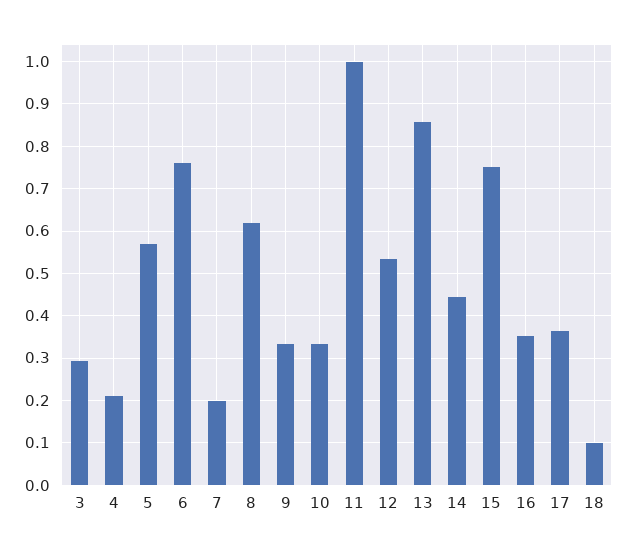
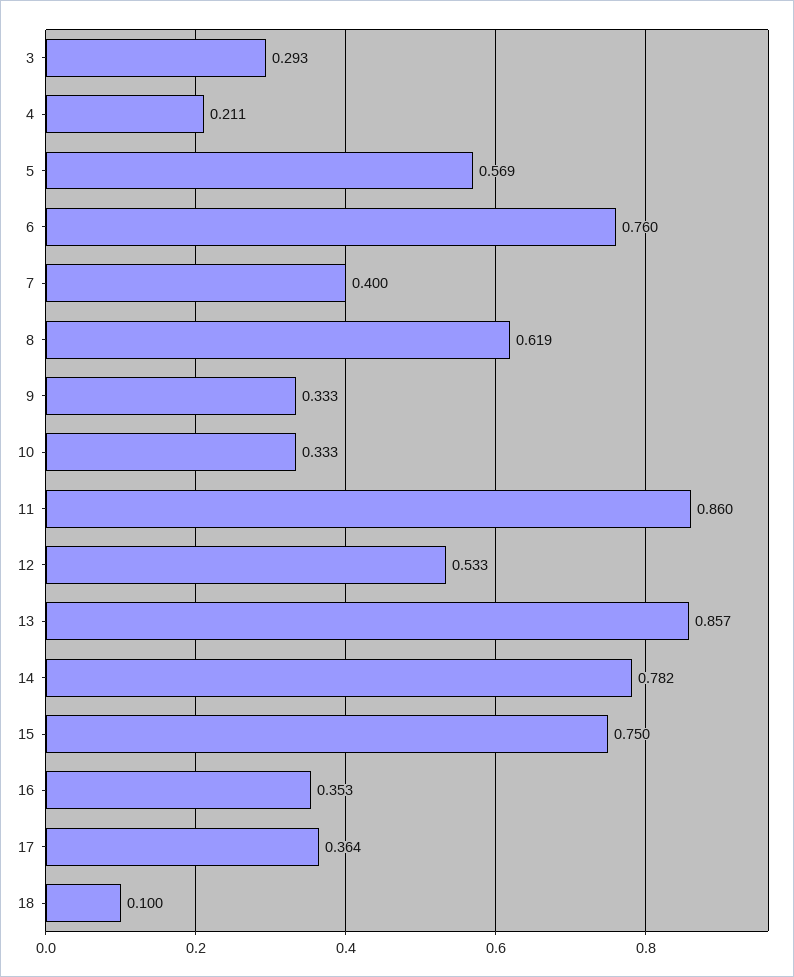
  {
    "3": 0.293,
    "4": 0.211,
    "5": 0.569,
    "6": 0.76,
-   "7": 0.2,
+   "7": 0.4,
    "8": 0.619,
    "9": 0.333,
    "10": 0.333,
-   "11": 1,
+   "11": 0.86,
    "12": 0.533,
    "13": 0.857,
-   "14": 0.44,
+   "14": 0.782,
    "15": 0.75,
    "16": 0.353,
    "17": 0.364,
    "18": 0.1
  }

